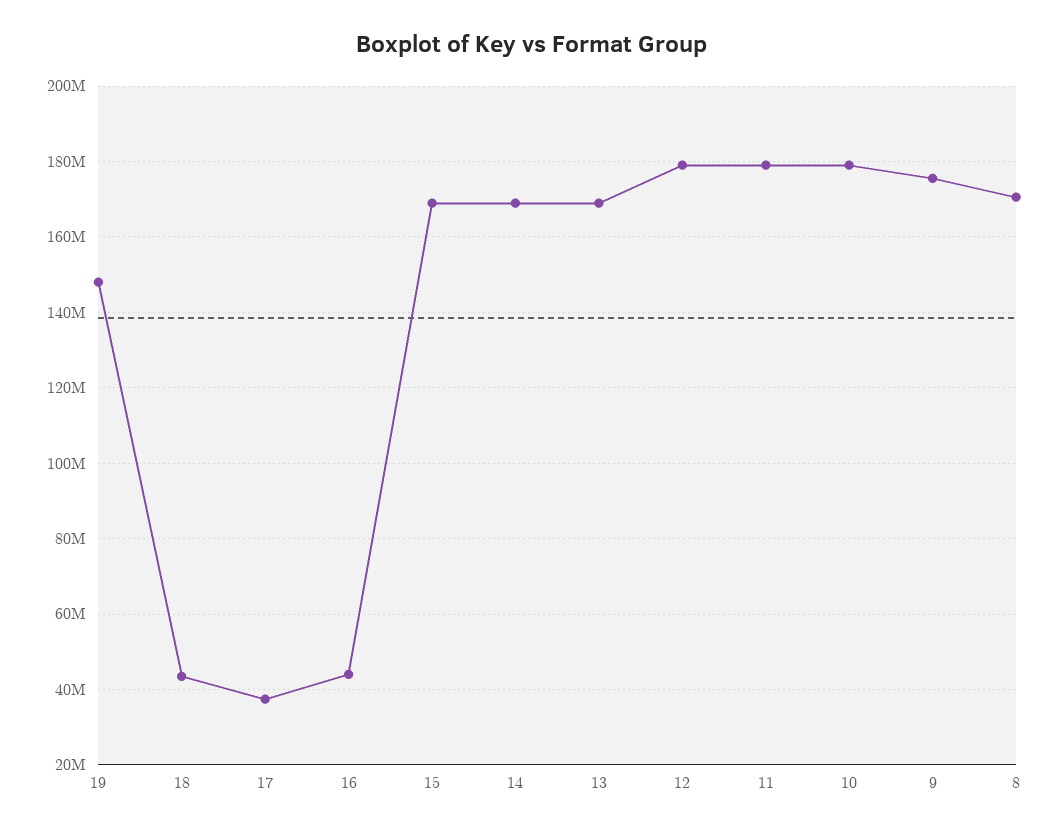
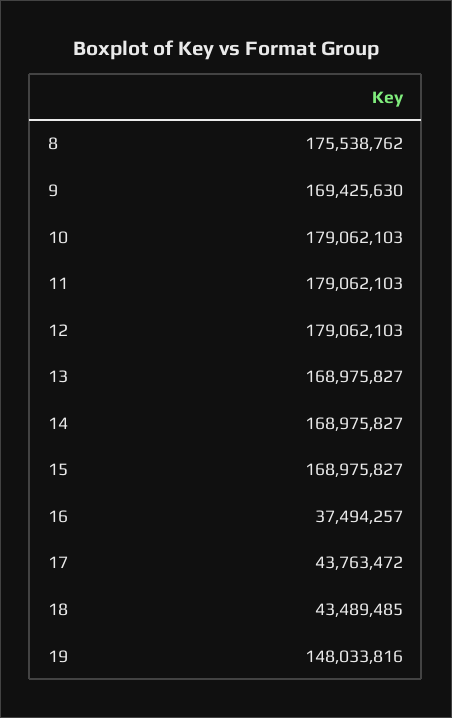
  {
    "19": 148033816,
    "18": 43489485,
-   "17": 38000000,
+   "17": 43763472,
-   "16": 44000000,
+   "16": 37494257,
    "15": 168975827,
    "14": 168975827,
    "13": 168975827,
    "12": 179062103,
    "11": 179062103,
    "10": 179062103,
-   "9": 176000000,
+   "9": 169425630,
-   "8": 170000000
+   "8": 175538762
  }

